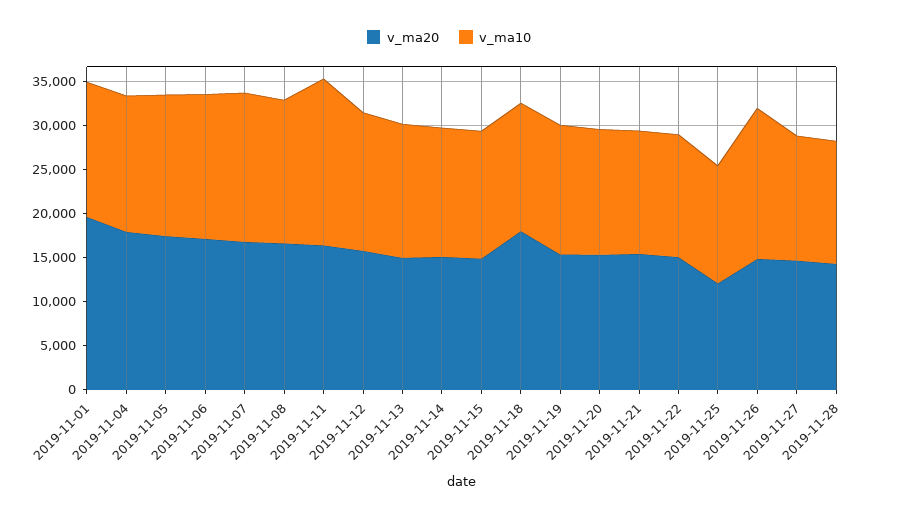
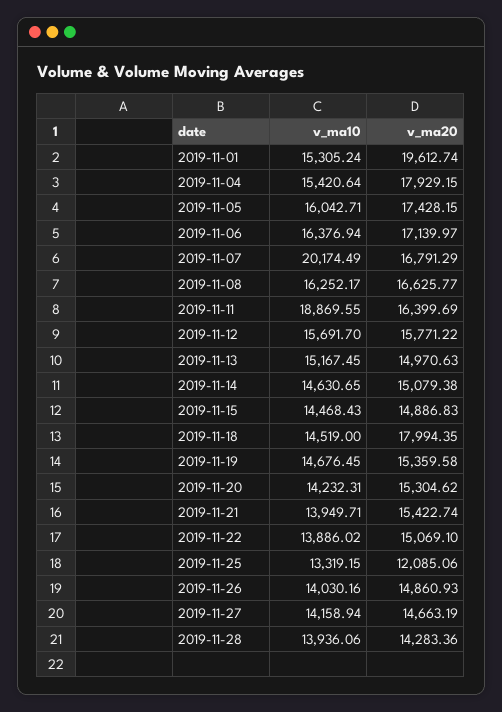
  {
    "v_ma20": {
      "2019-11-01": 19612.74,
      "2019-11-04": 17929.15,
      "2019-11-05": 17428.15,
      "2019-11-06": 17139.97,
      "2019-11-07": 16791.29,
      "2019-11-08": 16625.77,
      "2019-11-11": 16399.69,
      "2019-11-12": 15771.22,
      "2019-11-13": 14970.63,
      "2019-11-14": 15079.38,
      "2019-11-15": 14886.83,
      "2019-11-18": 17994.35,
      "2019-11-19": 15359.58,
      "2019-11-20": 15304.62,
      "2019-11-21": 15422.74,
      "2019-11-22": 15069.1,
      "2019-11-25": 12085.06,
      "2019-11-26": 14860.93,
      "2019-11-27": 14663.19,
      "2019-11-28": 14283.36
    },
    "v_ma10": {
      "2019-11-01": 15305.24,
      "2019-11-04": 15420.64,
      "2019-11-05": 16042.71,
      "2019-11-06": 16376.94,
-     "2019-11-07": 17000,
+     "2019-11-07": 20174.49,
      "2019-11-08": 16252.17,
      "2019-11-11": 18869.55,
      "2019-11-12": 15691.7,
      "2019-11-13": 15167.45,
      "2019-11-14": 14630.65,
      "2019-11-15": 14468.43,
      "2019-11-18": 14519,
      "2019-11-19": 14676.45,
      "2019-11-20": 14232.31,
      "2019-11-21": 13949.71,
      "2019-11-22": 13886.02,
      "2019-11-25": 13319.15,
-     "2019-11-26": 17000,
+     "2019-11-26": 14030.16,
      "2019-11-27": 14158.94,
      "2019-11-28": 13936.06
    }
  }

